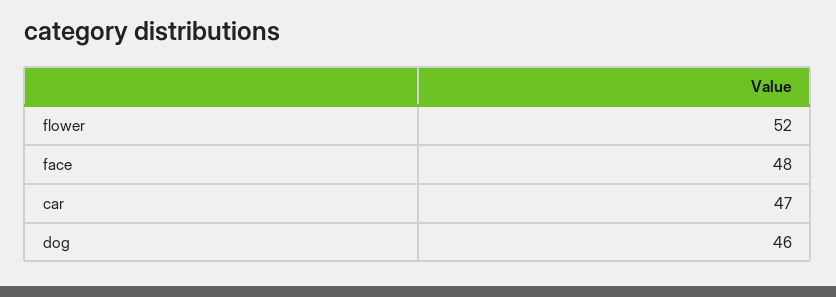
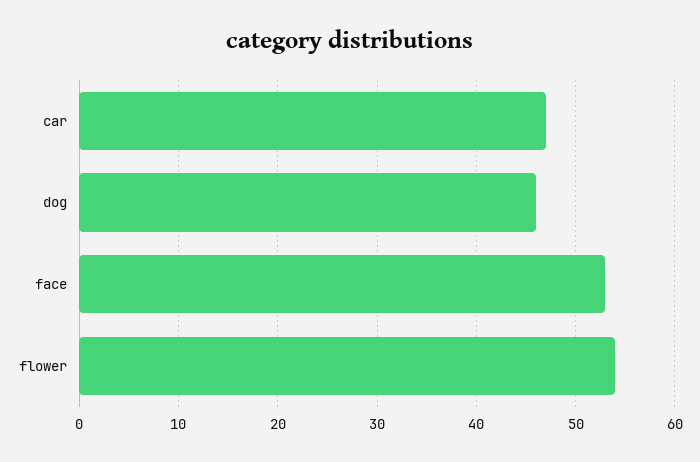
  {
-   "flower": 52,
+   "flower": 54,
-   "face": 48,
+   "face": 53,
    "car": 47,
    "dog": 46
  }

